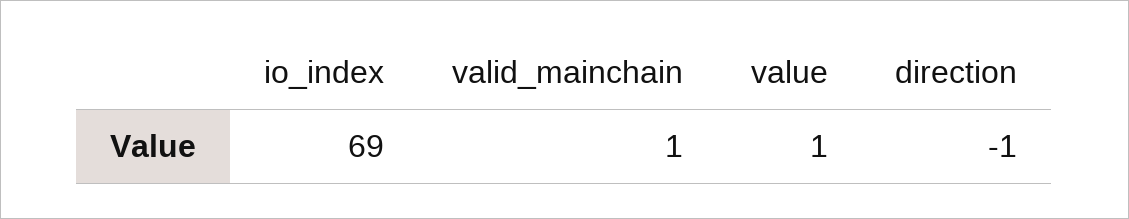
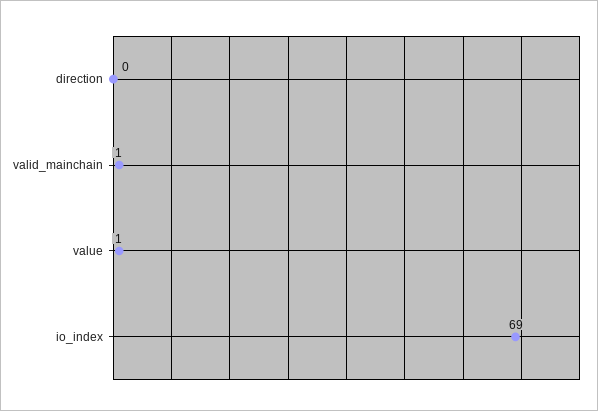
  {
    "io_index": 69,
    "valid_mainchain": 1,
    "value": 1,
-   "direction": -1
+   "direction": 0
  }

